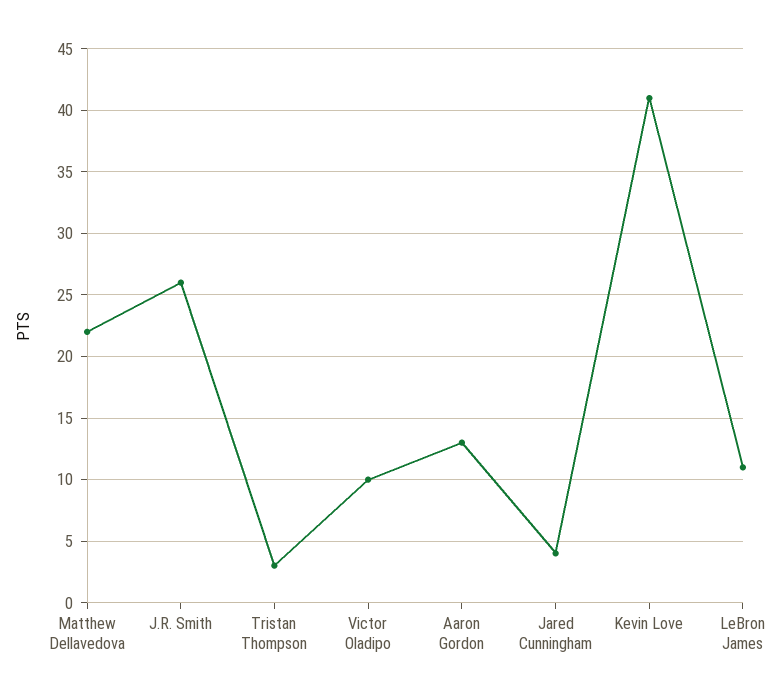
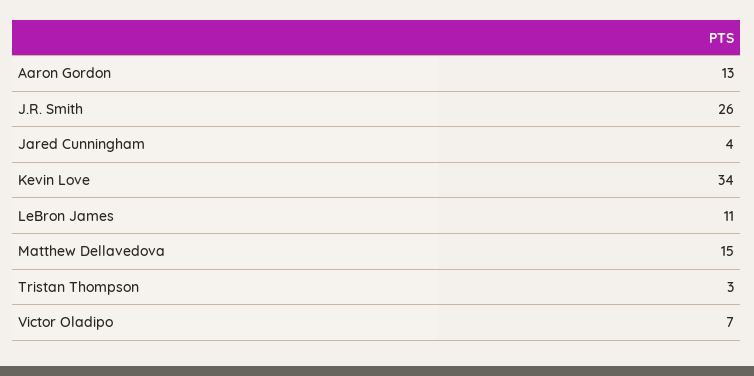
  {
-   "Matthew Dellavedova": 22,
+   "Matthew Dellavedova": 15,
    "J.R. Smith": 26,
    "Tristan Thompson": 3,
-   "Victor Oladipo": 10,
+   "Victor Oladipo": 7,
    "Aaron Gordon": 13,
    "Jared Cunningham": 4,
-   "Kevin Love": 41,
+   "Kevin Love": 34,
    "LeBron James": 11
  }

